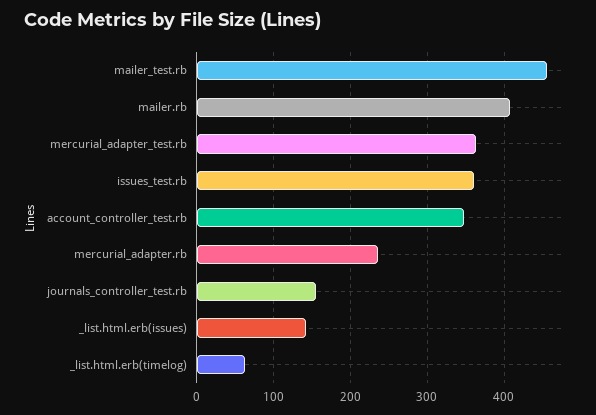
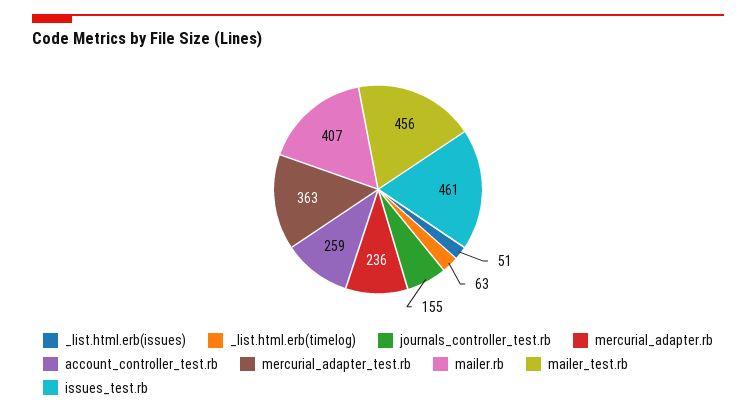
  {
    "mailer_test.rb": 456,
    "mailer.rb": 407,
    "mercurial_adapter_test.rb": 363,
-   "issues_test.rb": 360,
+   "issues_test.rb": 461,
-   "account_controller_test.rb": 350,
+   "account_controller_test.rb": 259,
    "mercurial_adapter.rb": 236,
    "journals_controller_test.rb": 155,
-   "_list.html.erb(issues)": 140,
+   "_list.html.erb(issues)": 51,
    "_list.html.erb(timelog)": 63
  }

